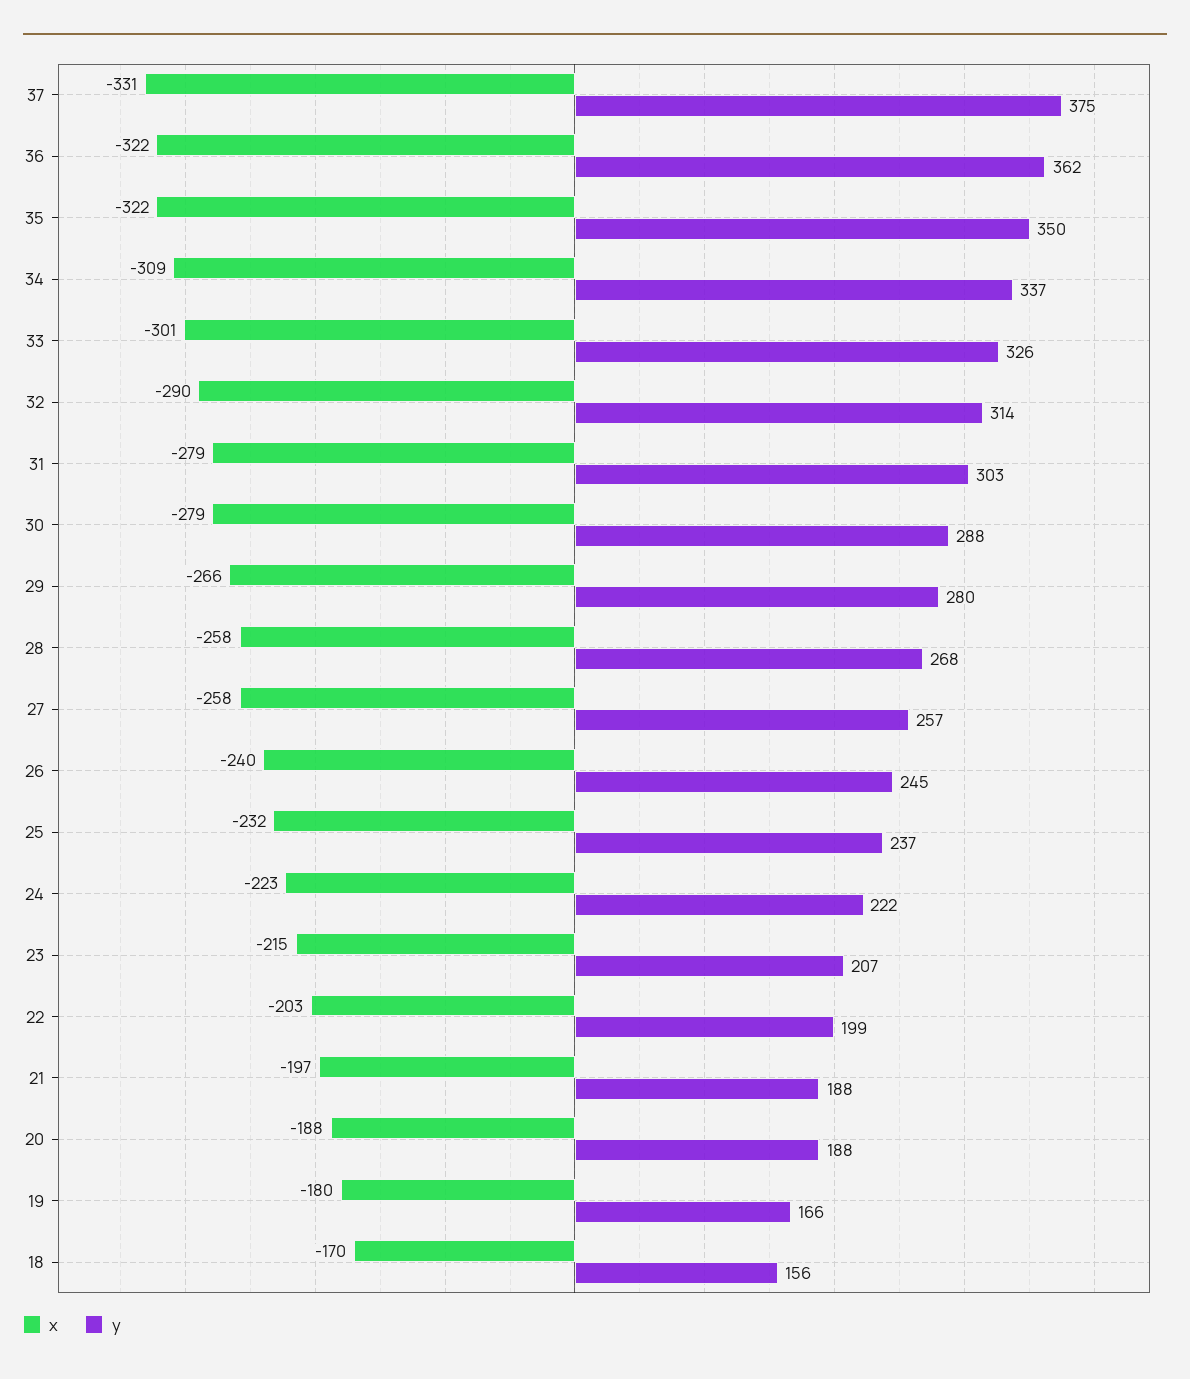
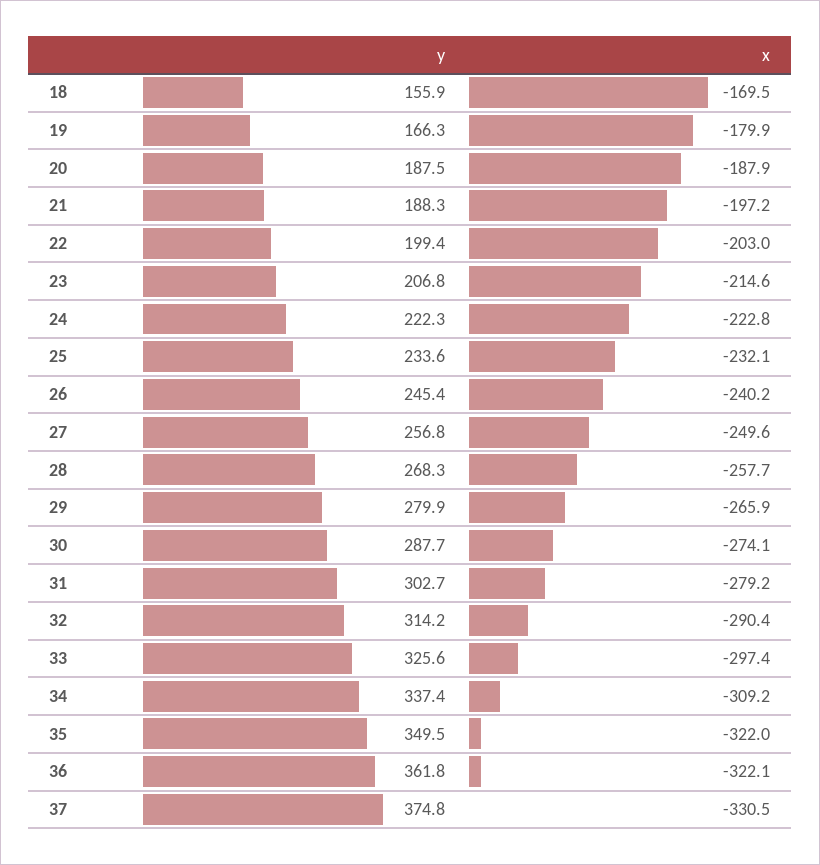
  {
    "x": {
      "37": -330.5,
      "36": -322.1,
      "35": -322,
      "34": -309.2,
-     "33": -301,
+     "33": -297.4,
      "32": -290.4,
      "31": -279.2,
-     "30": -279,
+     "30": -274.1,
      "29": -265.9,
      "28": -257.7,
-     "27": -258,
+     "27": -249.6,
      "26": -240.2,
      "25": -232.1,
      "24": -222.8,
      "23": -214.6,
      "22": -203,
      "21": -197.2,
      "20": -187.9,
      "19": -179.9,
      "18": -169.5
    },
    "y": {
      "37": 374.8,
      "36": 361.8,
      "35": 349.5,
      "34": 337.4,
      "33": 325.6,
      "32": 314.2,
      "31": 302.7,
      "30": 287.7,
      "29": 279.9,
      "28": 268.3,
      "27": 256.8,
      "26": 245.4,
-     "25": 237,
+     "25": 233.6,
      "24": 222.3,
      "23": 206.8,
      "22": 199.4,
      "21": 188.3,
      "20": 187.5,
      "19": 166.3,
      "18": 155.9
    }
  }

